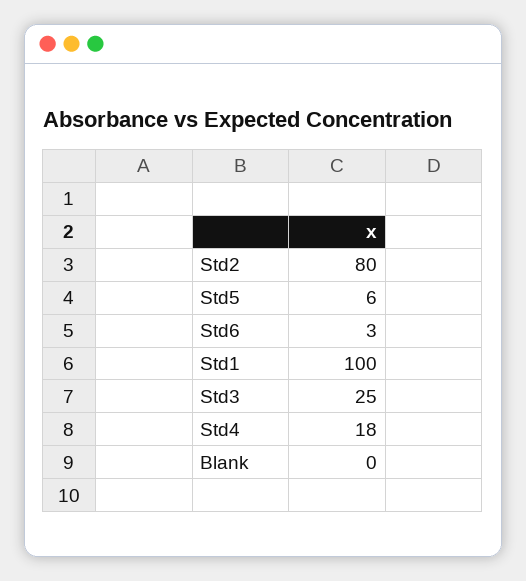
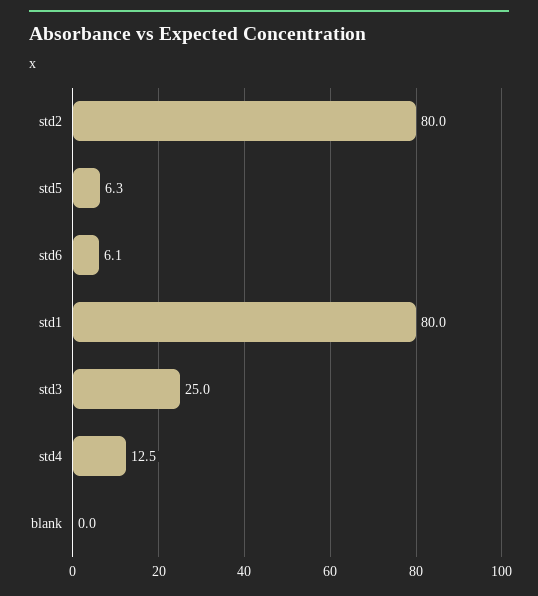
  {
    "Std2": 80,
    "Std5": 6.3,
-   "Std6": 3,
+   "Std6": 6.1,
-   "Std1": 100,
+   "Std1": 80,
    "Std3": 25,
-   "Std4": 18,
+   "Std4": 12.5,
    "Blank": 0
  }

